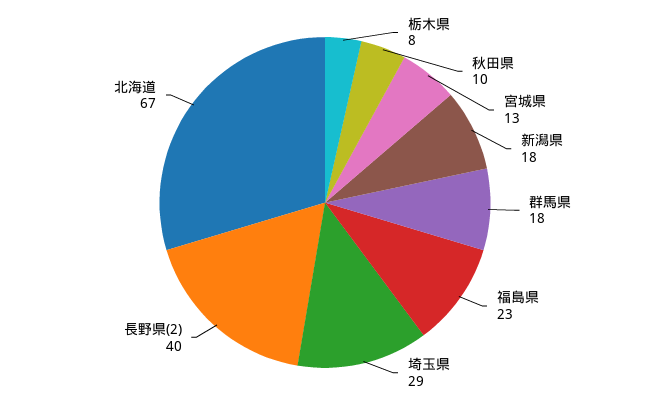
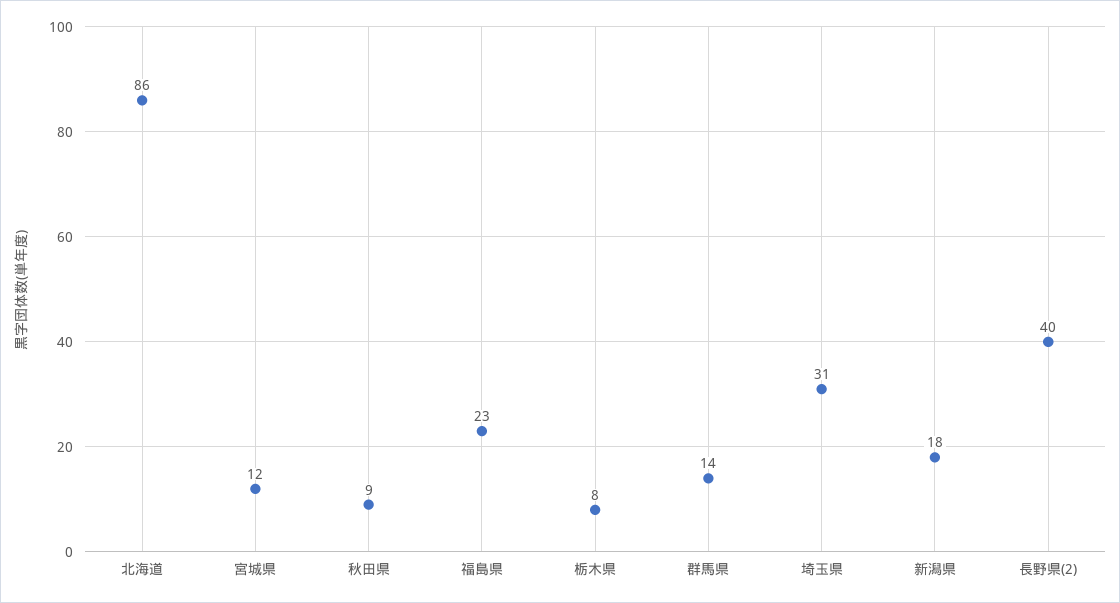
  {
    "栃木県": 8,
-   "秋田県": 10,
+   "秋田県": 9,
-   "宮城県": 13,
+   "宮城県": 12,
    "新潟県": 18,
-   "群馬県": 18,
+   "群馬県": 14,
    "福島県": 23,
-   "埼玉県": 29,
+   "埼玉県": 31,
    "長野県(2)": 40,
-   "北海道": 67
+   "北海道": 86
  }

